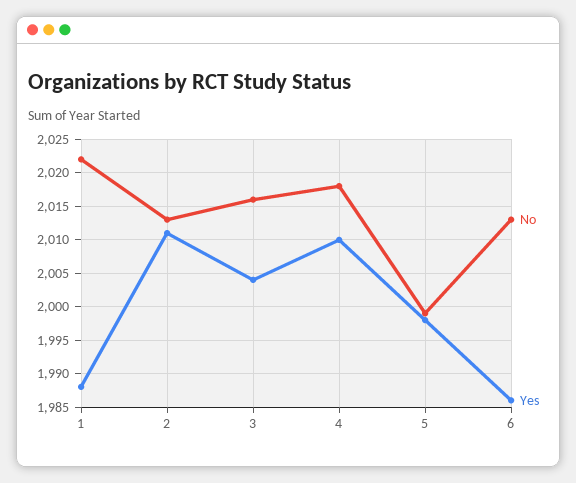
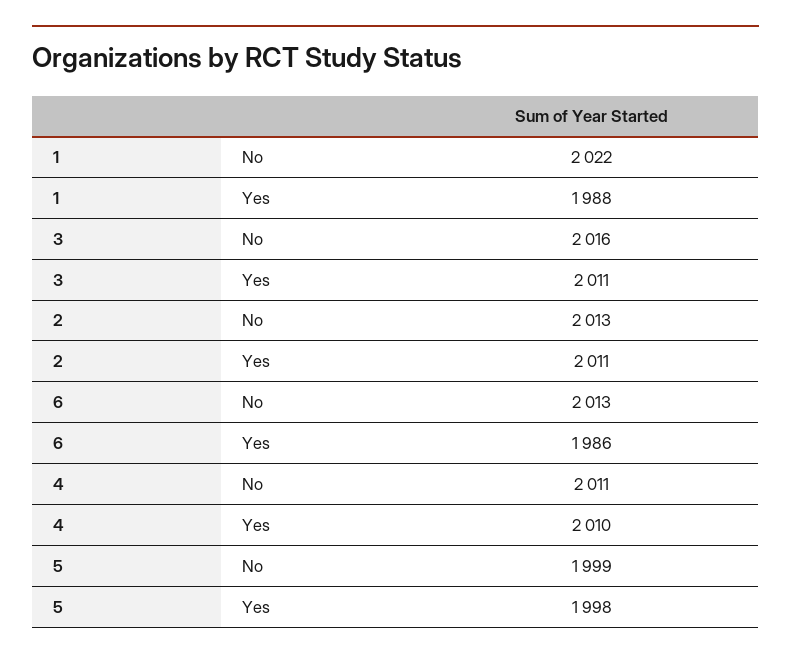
  {
    "No": {
      "1": 2022,
      "2": 2013,
      "3": 2016,
-     "4": 2018,
+     "4": 2011,
      "5": 1999,
      "6": 2013
    },
    "Yes": {
      "1": 1988,
      "2": 2011,
-     "3": 2004,
+     "3": 2011,
      "4": 2010,
      "5": 1998,
      "6": 1986
    }
  }

